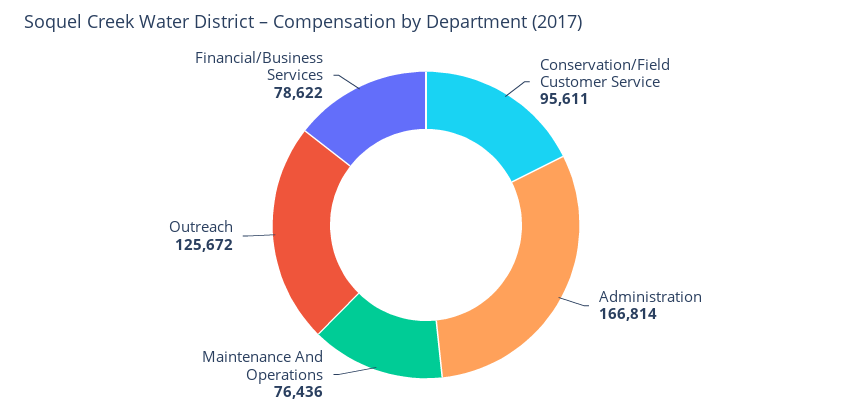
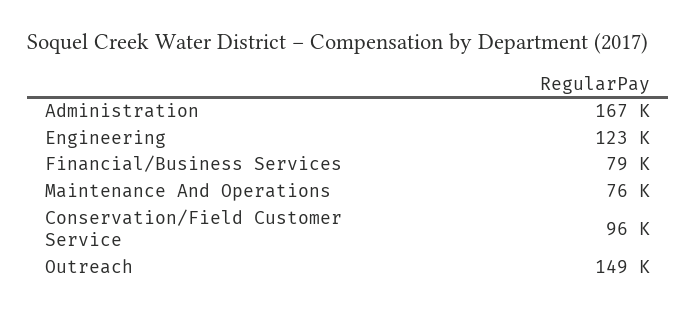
  {
    "Conservation/Field Customer Service": 95611,
    "Administration": 166814,
    "Maintenance And Operations": 76436,
-   "Outreach": 125672,
+   "Outreach": 149000,
-   "Financial/Business Services": 78622
+   "Financial/Business Services": 78622,
+   "Engineering": 123000
  }

